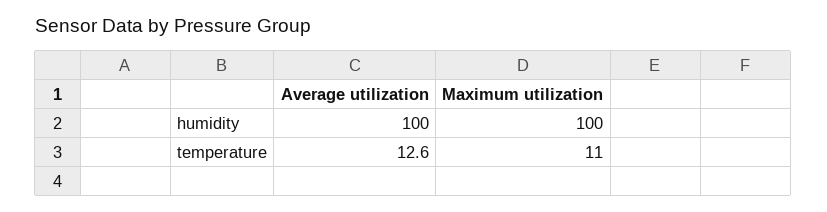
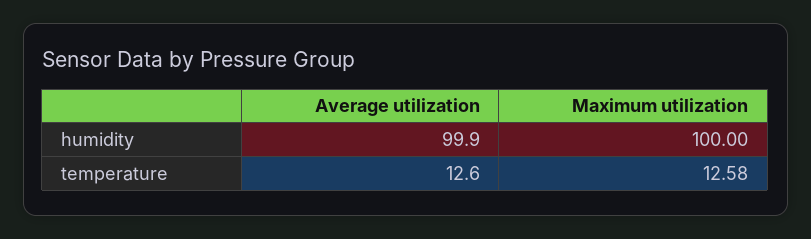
  {
    "Average utilization": {
-     "humidity": 100,
+     "humidity": 99.9,
      "temperature": 12.6
    },
    "Maximum utilization": {
      "humidity": 100,
-     "temperature": 11
+     "temperature": 12.58
    }
  }

